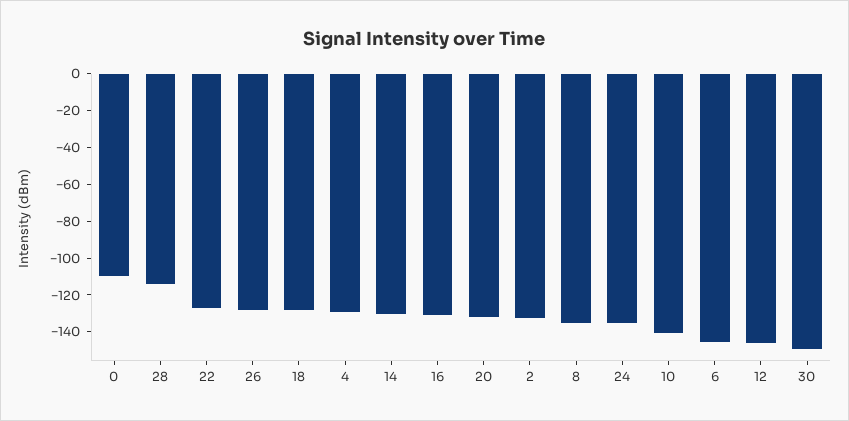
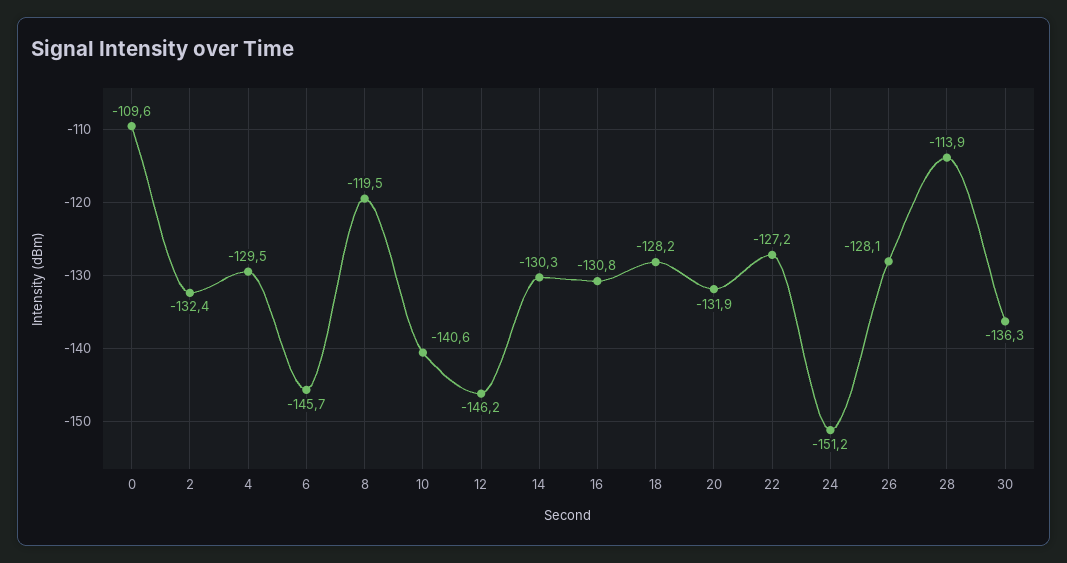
  {
    "0": -109.6,
    "28": -113.9,
    "22": -127.2,
    "26": -128.1,
    "18": -128.2,
    "4": -129.5,
    "14": -130.3,
    "16": -130.8,
    "20": -131.9,
    "2": -132.4,
-   "8": -135,
+   "8": -119.5,
-   "24": -135,
+   "24": -151.2,
    "10": -140.6,
    "6": -145.7,
    "12": -146.2,
-   "30": -150
+   "30": -136.3
  }

